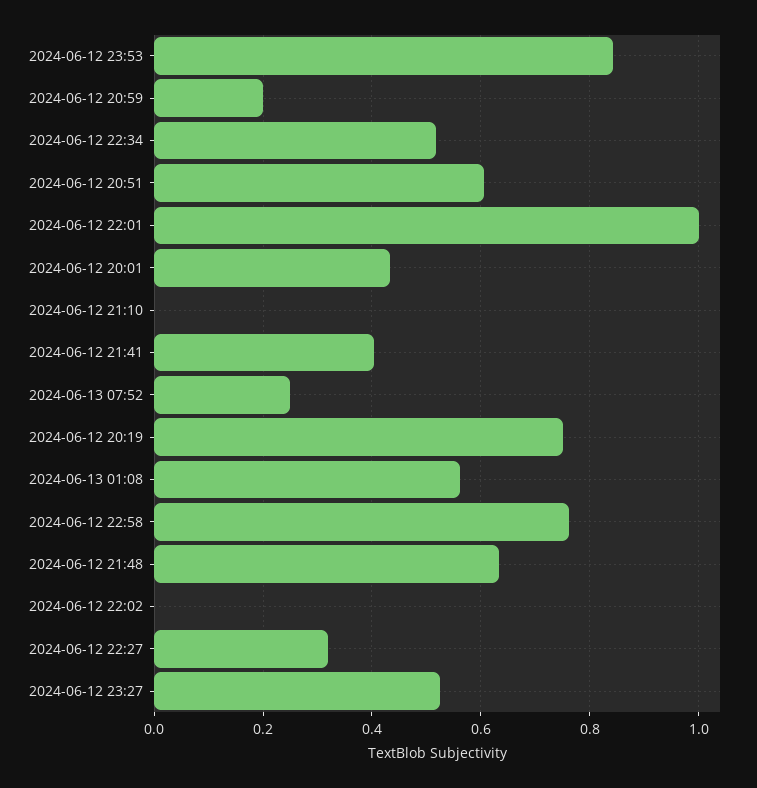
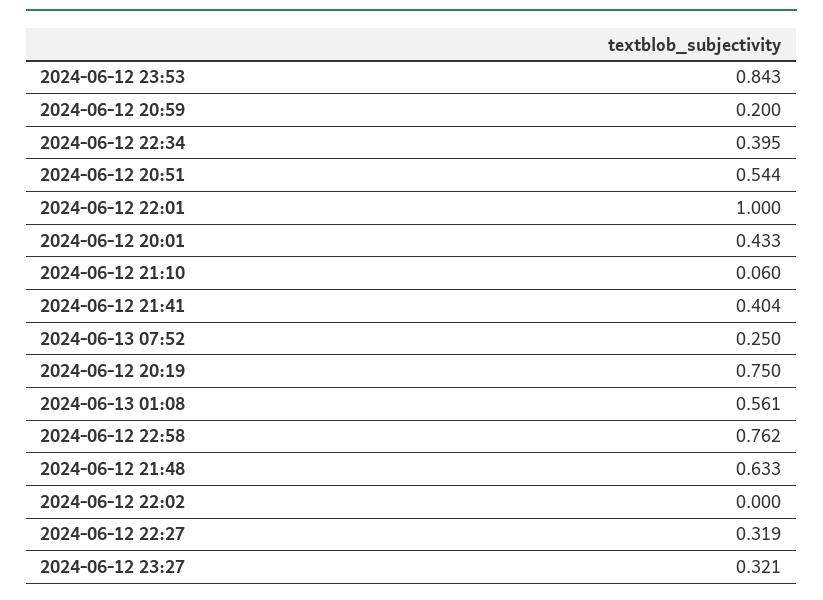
  {
    "2024-06-12 23:53": 0.843,
    "2024-06-12 20:59": 0.2,
-   "2024-06-12 22:34": 0.52,
+   "2024-06-12 22:34": 0.395,
-   "2024-06-12 20:51": 0.6,
+   "2024-06-12 20:51": 0.544,
    "2024-06-12 22:01": 1,
    "2024-06-12 20:01": 0.433,
-   "2024-06-12 21:10": 0,
+   "2024-06-12 21:10": 0.06,
    "2024-06-12 21:41": 0.404,
    "2024-06-13 07:52": 0.25,
    "2024-06-12 20:19": 0.75,
    "2024-06-13 01:08": 0.561,
    "2024-06-12 22:58": 0.762,
    "2024-06-12 21:48": 0.633,
    "2024-06-12 22:02": 0,
    "2024-06-12 22:27": 0.319,
-   "2024-06-12 23:27": 0.52
+   "2024-06-12 23:27": 0.321
  }

